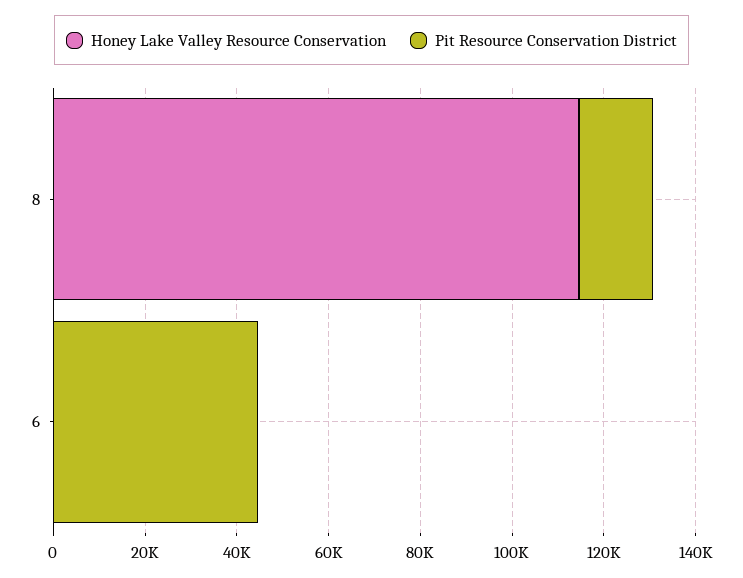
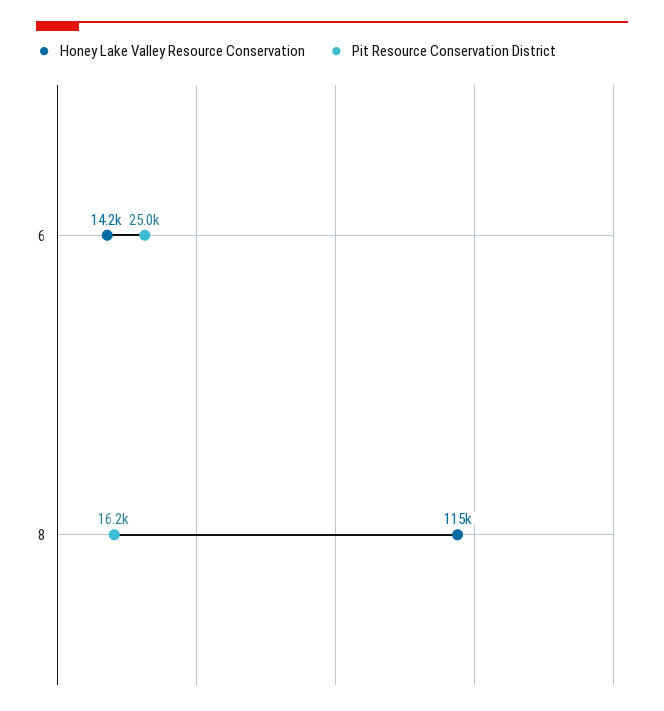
  {
    "Honey Lake Valley Resource Conservation": {
      "8": 115000,
-     "6": 0
+     "6": 14200
    },
    "Pit Resource Conservation District": {
      "8": 16200,
-     "6": 45000
+     "6": 25000
    }
  }

